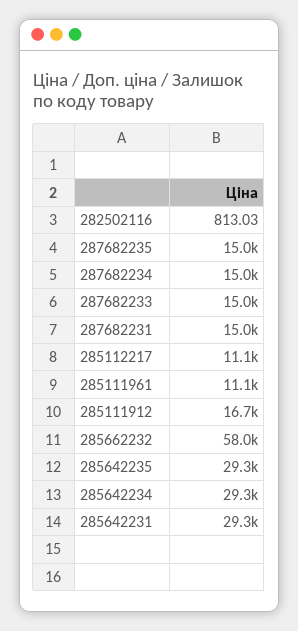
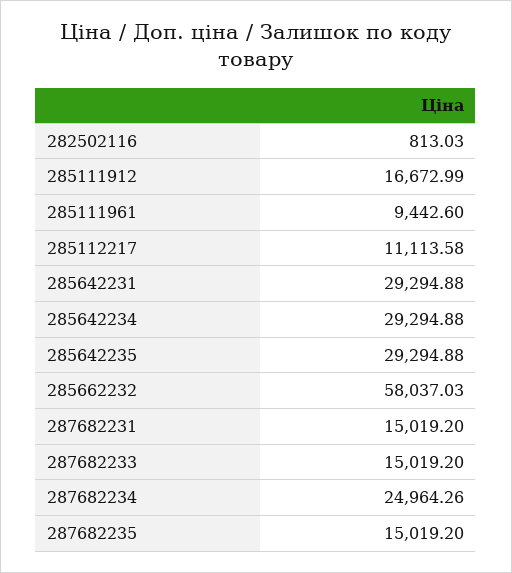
  {
    "282502116": 813.03,
    "287682235": 15019.2,
-   "287682234": 15000,
+   "287682234": 24964.26,
    "287682233": 15019.2,
    "287682231": 15019.2,
    "285112217": 11113.58,
-   "285111961": 11100,
+   "285111961": 9442.6,
    "285111912": 16672.99,
    "285662232": 58037.03,
    "285642235": 29294.88,
    "285642234": 29294.88,
    "285642231": 29294.88
  }

